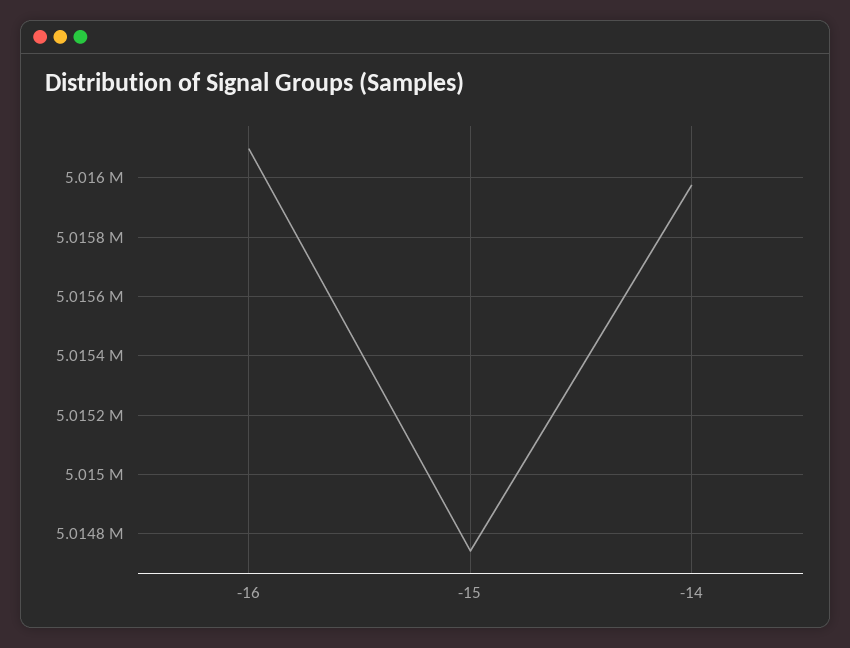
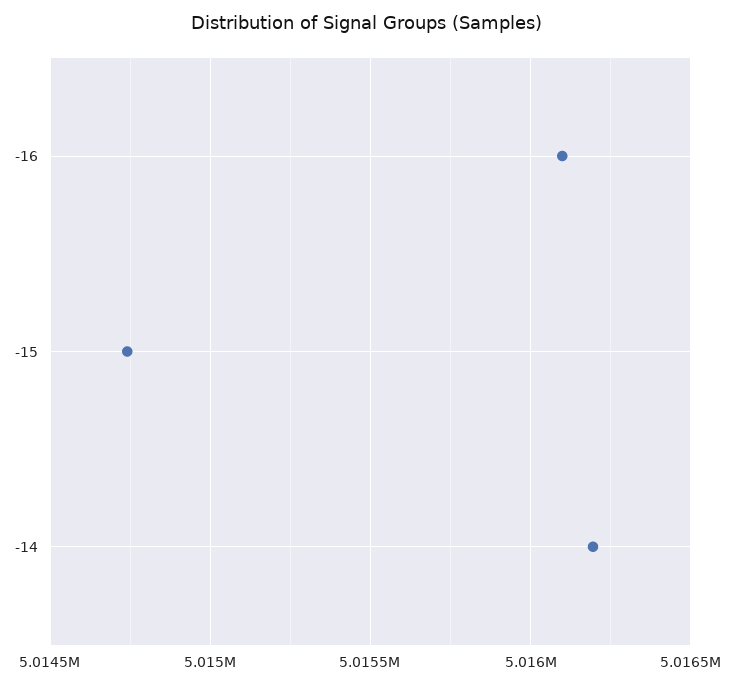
  {
    "-16": 5016100,
    "-15": 5014750,
-   "-14": 5015975
+   "-14": 5016200
  }

